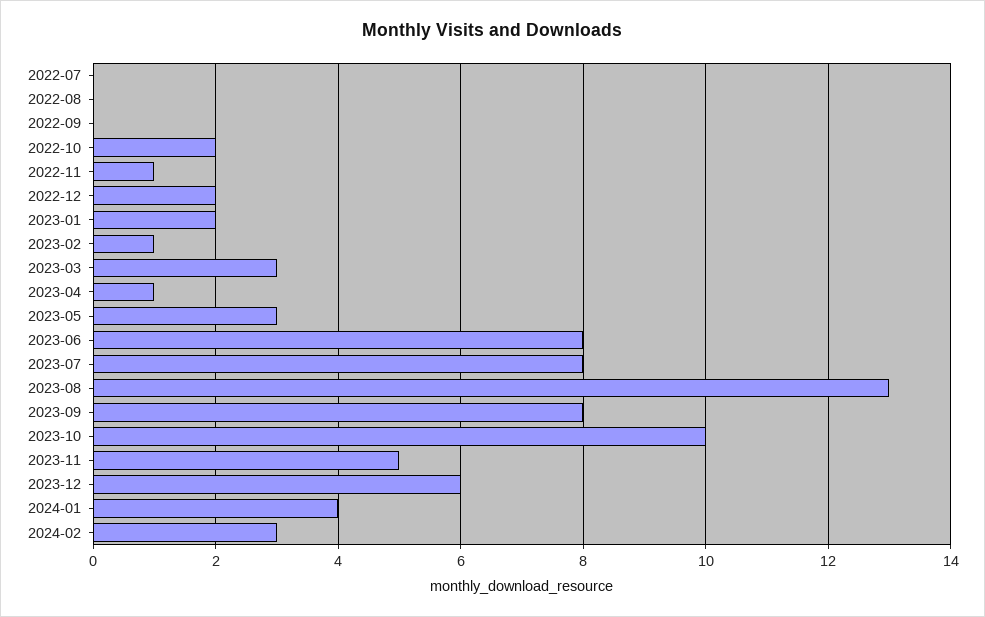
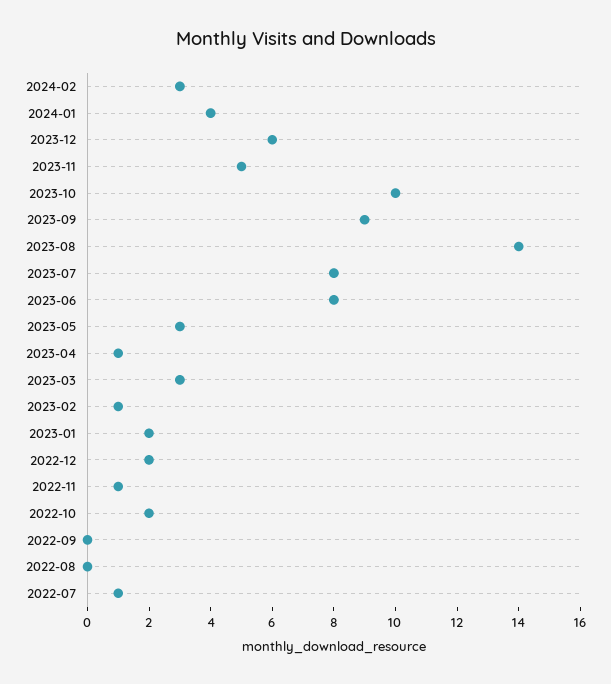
  {
-   "2022-07": 0,
+   "2022-07": 1,
    "2022-08": 0,
    "2022-09": 0,
    "2022-10": 2,
    "2022-11": 1,
    "2022-12": 2,
    "2023-01": 2,
    "2023-02": 1,
    "2023-03": 3,
    "2023-04": 1,
    "2023-05": 3,
    "2023-06": 8,
    "2023-07": 8,
-   "2023-08": 13,
+   "2023-08": 14,
-   "2023-09": 8,
+   "2023-09": 9,
    "2023-10": 10,
    "2023-11": 5,
    "2023-12": 6,
    "2024-01": 4,
    "2024-02": 3
  }

